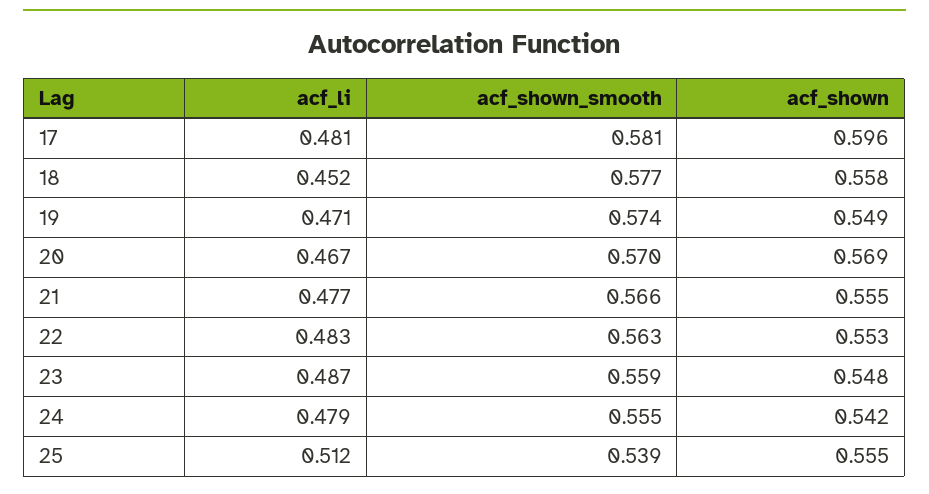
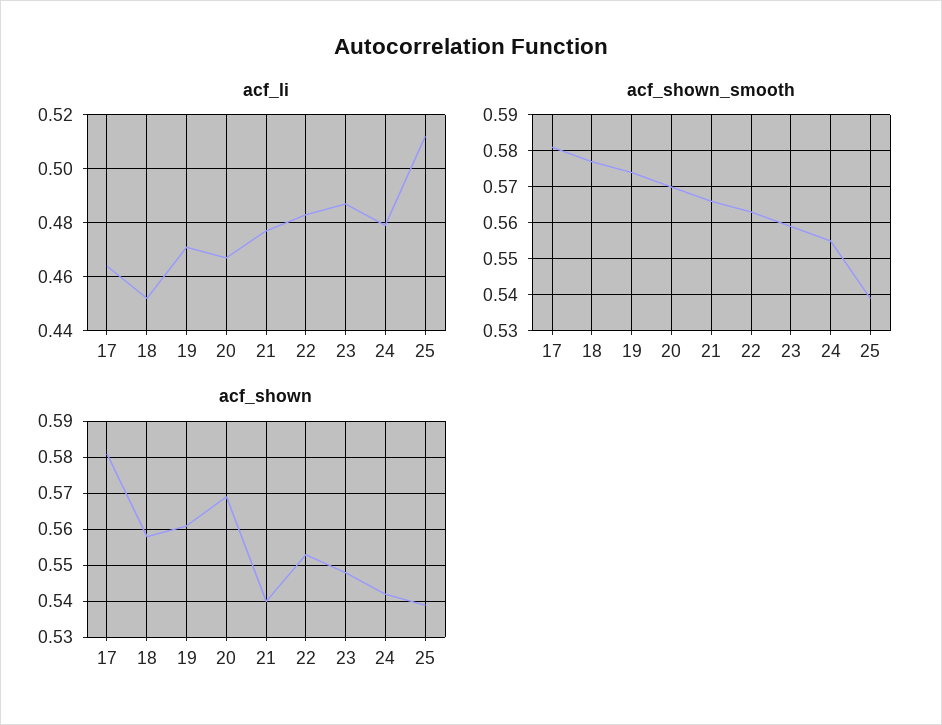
  {
    "acf_li": {
-     "17": 0.481,
+     "17": 0.465,
      "18": 0.452,
      "19": 0.471,
      "20": 0.467,
      "21": 0.477,
      "22": 0.483,
      "23": 0.487,
      "24": 0.479,
      "25": 0.512
    },
    "acf_shown_smooth": {
      "17": 0.581,
      "18": 0.577,
      "19": 0.574,
      "20": 0.57,
      "21": 0.566,
      "22": 0.563,
      "23": 0.559,
      "24": 0.555,
      "25": 0.539
    },
    "acf_shown": {
-     "17": 0.596,
+     "17": 0.58,
      "18": 0.558,
-     "19": 0.549,
+     "19": 0.56,
      "20": 0.569,
-     "21": 0.555,
+     "21": 0.54,
      "22": 0.553,
      "23": 0.548,
      "24": 0.542,
-     "25": 0.555
+     "25": 0.54
    }
  }

